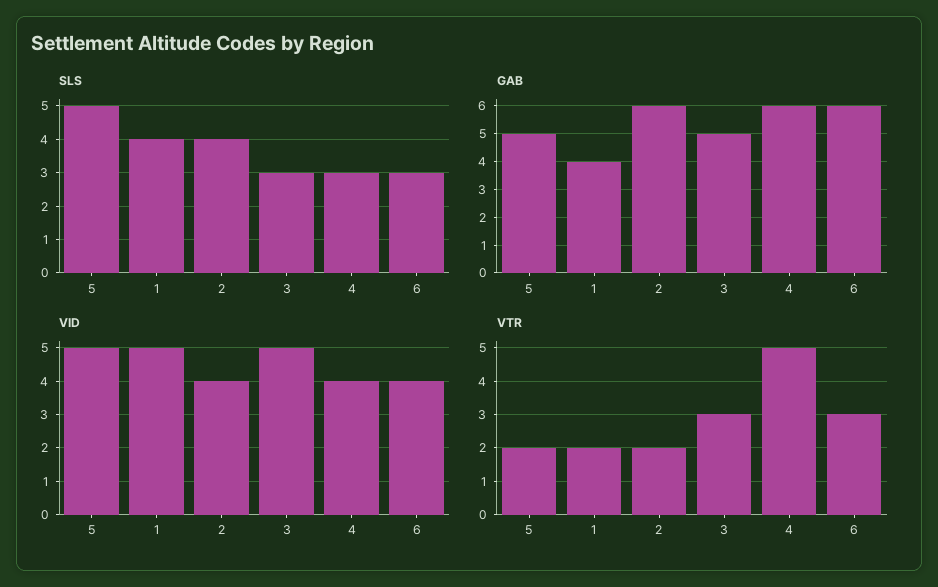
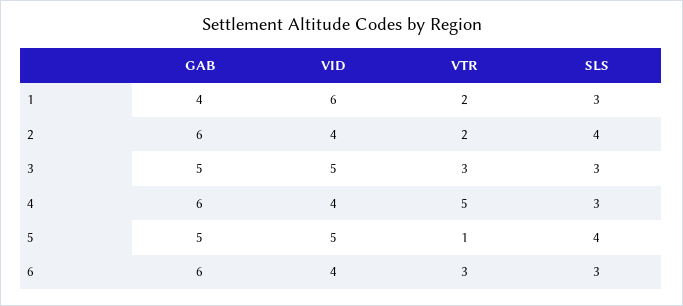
  {
    "SLS": {
-     "5": 5,
+     "5": 4,
-     "1": 4,
+     "1": 3,
      "2": 4,
      "3": 3,
      "4": 3,
      "6": 3
    },
    "GAB": {
      "5": 5,
      "1": 4,
      "2": 6,
      "3": 5,
      "4": 6,
      "6": 6
    },
    "VID": {
      "5": 5,
-     "1": 5,
+     "1": 6,
      "2": 4,
      "3": 5,
      "4": 4,
      "6": 4
    },
    "VTR": {
-     "5": 2,
+     "5": 1,
      "1": 2,
      "2": 2,
      "3": 3,
      "4": 5,
      "6": 3
    }
  }

